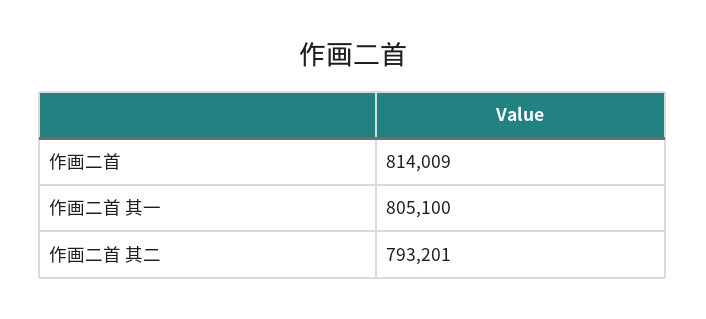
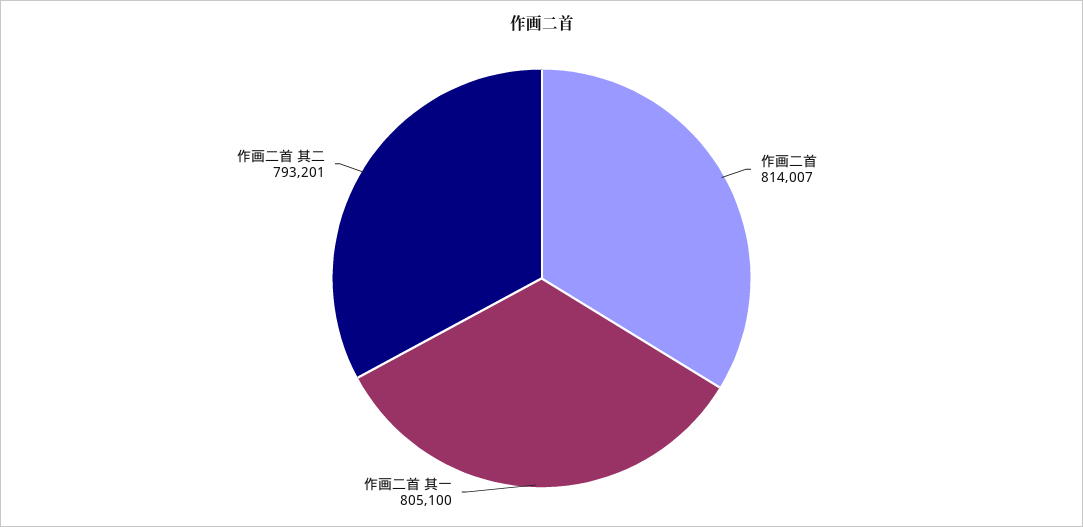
  {
-   "作画二首": 814009,
+   "作画二首": 814007,
    "作画二首 其一": 805100,
    "作画二首 其二": 793201
  }

